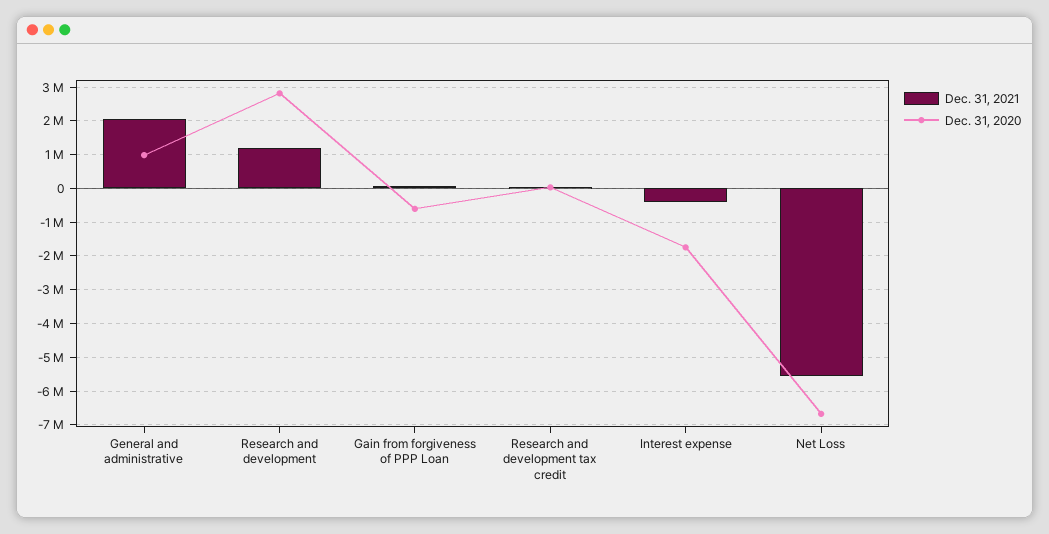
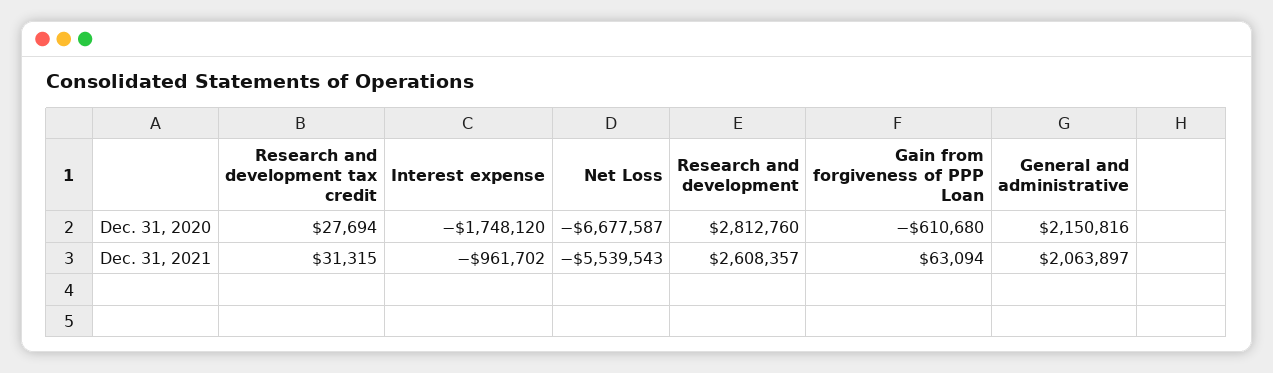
  {
    "Dec. 31, 2021": {
      "General and administrative": 2063897,
-     "Research and development": 1200000,
+     "Research and development": 2608357,
      "Gain from forgiveness of PPP Loan": 63094,
      "Research and development tax credit": 31315,
-     "Interest expense": -400000,
+     "Interest expense": -961702,
      "Net Loss": -5539543
    },
    "Dec. 31, 2020": {
-     "General and administrative": 1000000,
+     "General and administrative": 2150816,
      "Research and development": 2812760,
      "Gain from forgiveness of PPP Loan": -610680,
      "Research and development tax credit": 27694,
      "Interest expense": -1748120,
      "Net Loss": -6677587
    }
  }

